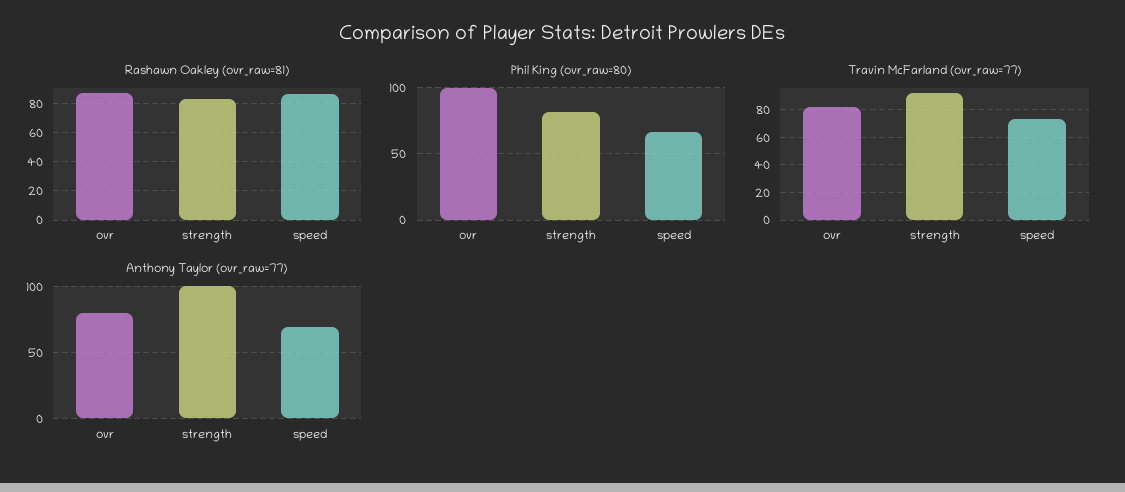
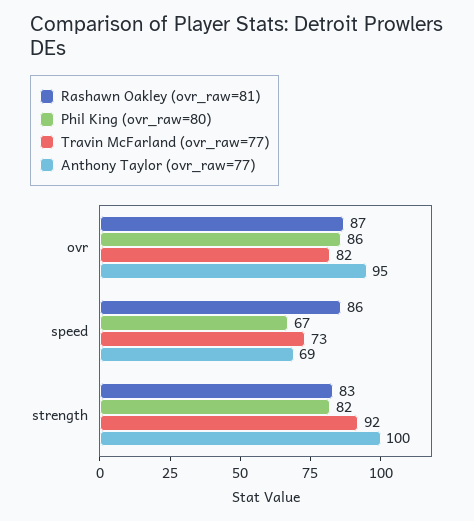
  {
    "Rashawn Oakley (ovr_raw=81)": {
      "ovr": 87,
      "strength": 83,
      "speed": 86
    },
    "Phil King (ovr_raw=80)": {
-     "ovr": 100,
+     "ovr": 86,
      "strength": 82,
      "speed": 67
    },
    "Travin McFarland (ovr_raw=77)": {
      "ovr": 82,
      "strength": 92,
      "speed": 73
    },
    "Anthony Taylor (ovr_raw=77)": {
-     "ovr": 80,
+     "ovr": 95,
      "strength": 100,
      "speed": 69
    }
  }

